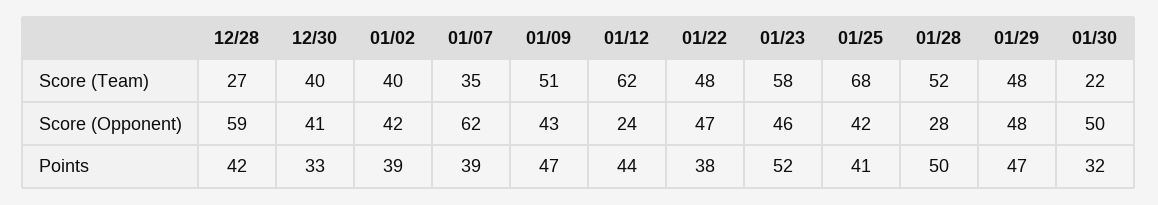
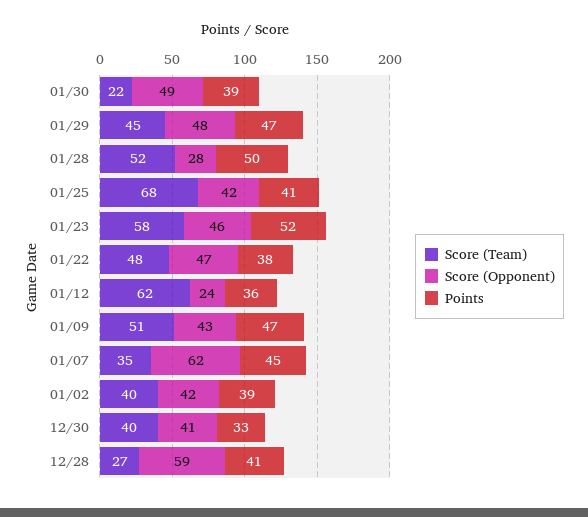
  {
    "Score (Team)": {
      "12/28": 27,
      "12/30": 40,
      "01/02": 40,
      "01/07": 35,
      "01/09": 51,
      "01/12": 62,
      "01/22": 48,
      "01/23": 58,
      "01/25": 68,
      "01/28": 52,
-     "01/29": 48,
+     "01/29": 45,
      "01/30": 22
    },
    "Score (Opponent)": {
      "12/28": 59,
      "12/30": 41,
      "01/02": 42,
      "01/07": 62,
      "01/09": 43,
      "01/12": 24,
      "01/22": 47,
      "01/23": 46,
      "01/25": 42,
      "01/28": 28,
      "01/29": 48,
-     "01/30": 50
+     "01/30": 49
    },
    "Points": {
-     "12/28": 42,
+     "12/28": 41,
      "12/30": 33,
      "01/02": 39,
-     "01/07": 39,
+     "01/07": 45,
      "01/09": 47,
-     "01/12": 44,
+     "01/12": 36,
      "01/22": 38,
      "01/23": 52,
      "01/25": 41,
      "01/28": 50,
      "01/29": 47,
-     "01/30": 32
+     "01/30": 39
    }
  }

